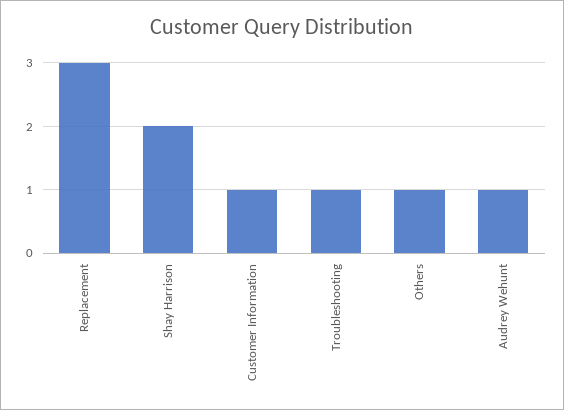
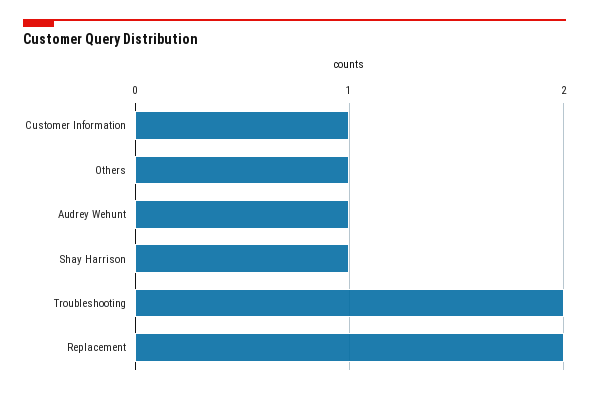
  {
-   "Replacement": 3,
+   "Replacement": 2,
-   "Shay Harrison": 2,
+   "Shay Harrison": 1,
    "Customer Information": 1,
-   "Troubleshooting": 1,
+   "Troubleshooting": 2,
    "Others": 1,
    "Audrey Wehunt": 1
  }

